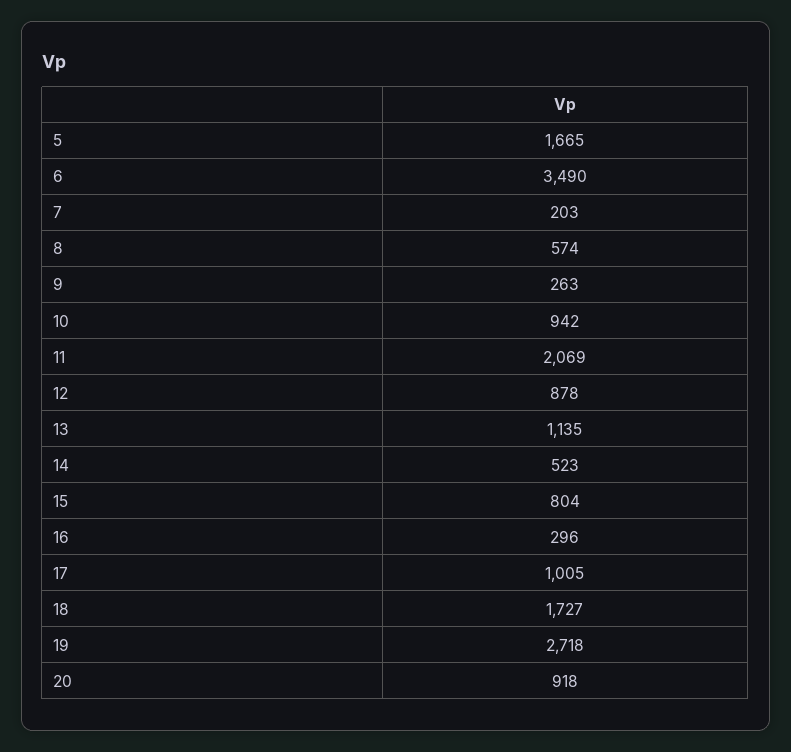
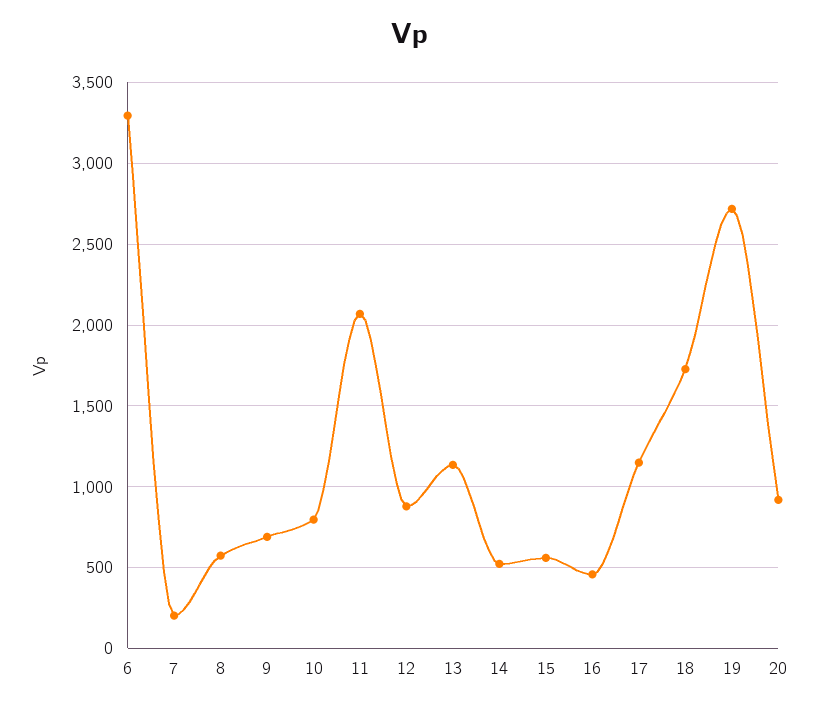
  {
-   "5": 1665,
-   "6": 3490,
+   "6": 3300,
    "7": 203,
    "8": 574,
-   "9": 263,
+   "9": 700,
-   "10": 942,
+   "10": 800,
    "11": 2069,
    "12": 878,
    "13": 1135,
    "14": 523,
-   "15": 804,
+   "15": 550,
-   "16": 296,
+   "16": 450,
-   "17": 1005,
+   "17": 1150,
    "18": 1727,
    "19": 2718,
    "20": 918
  }

